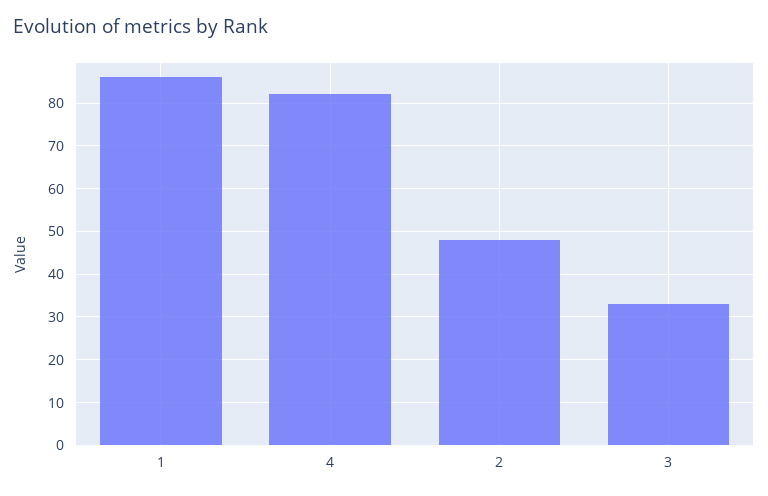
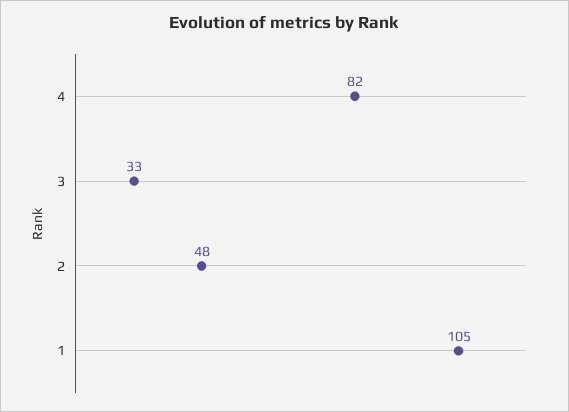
  {
-   "1": 85,
+   "1": 105,
    "4": 82,
    "2": 48,
    "3": 33
  }

